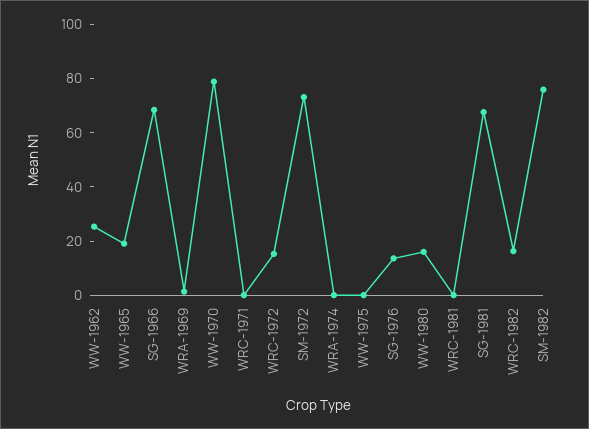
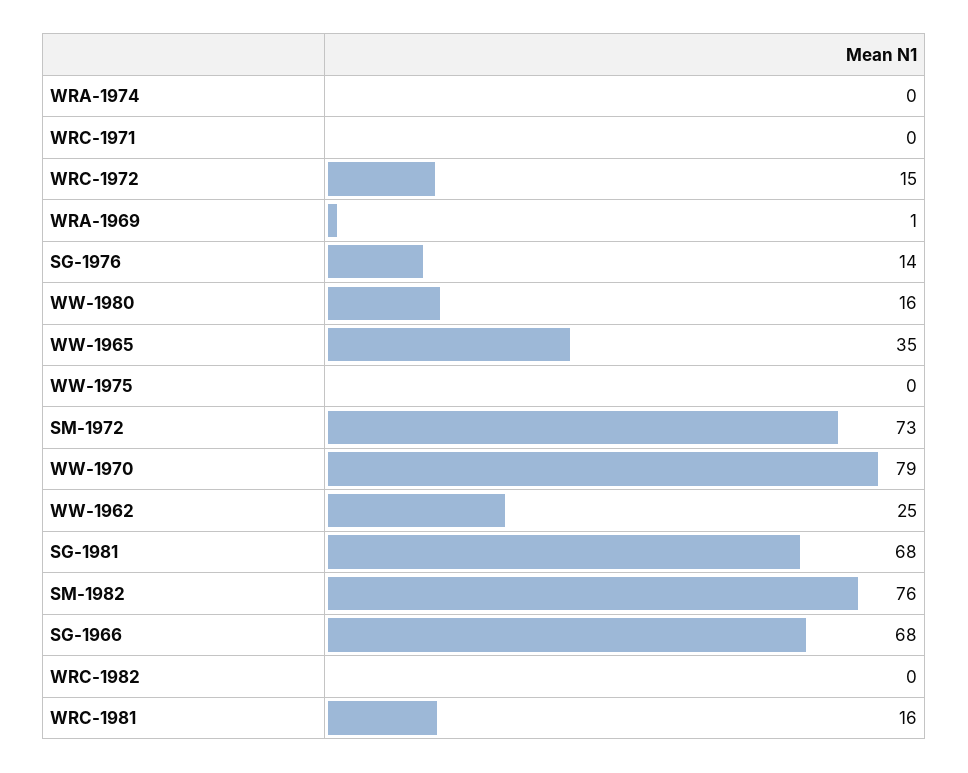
  {
    "WW-1962": 25,
-   "WW-1965": 20,
+   "WW-1965": 35,
    "SG-1966": 68,
    "WRA-1969": 1,
    "WW-1970": 79,
    "WRC-1971": 0,
    "WRC-1972": 15,
    "SM-1972": 73,
    "WRA-1974": 0,
    "WW-1975": 0,
    "SG-1976": 14,
    "WW-1980": 16,
-   "WRC-1981": 0,
+   "WRC-1981": 16,
    "SG-1981": 68,
-   "WRC-1982": 15,
+   "WRC-1982": 0,
    "SM-1982": 76
  }

